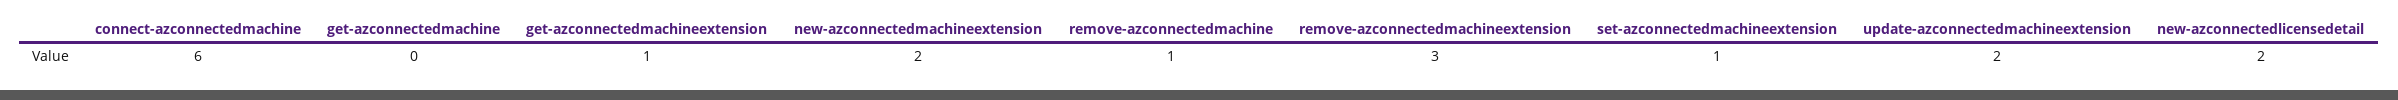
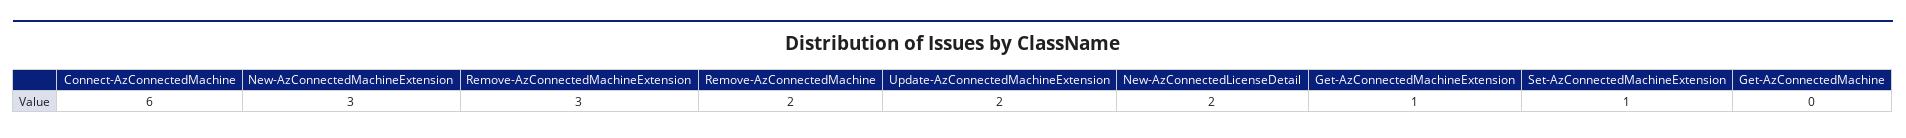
  {
    "connect-azconnectedmachine": 6,
    "get-azconnectedmachine": 0,
    "get-azconnectedmachineextension": 1,
-   "new-azconnectedmachineextension": 2,
+   "new-azconnectedmachineextension": 3,
-   "remove-azconnectedmachine": 1,
+   "remove-azconnectedmachine": 2,
    "remove-azconnectedmachineextension": 3,
    "set-azconnectedmachineextension": 1,
    "update-azconnectedmachineextension": 2,
    "new-azconnectedlicensedetail": 2
  }

